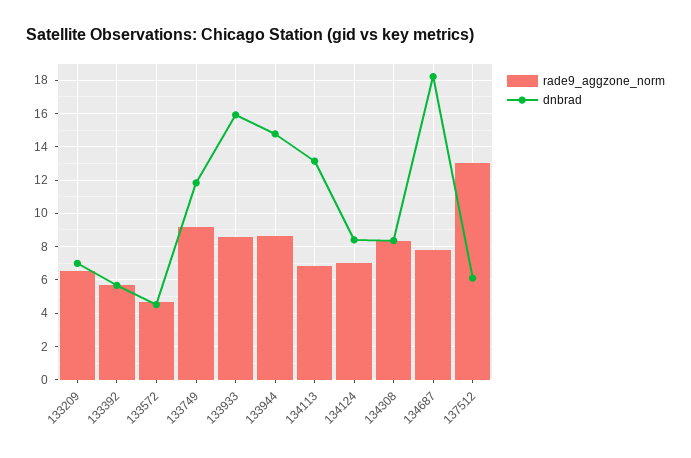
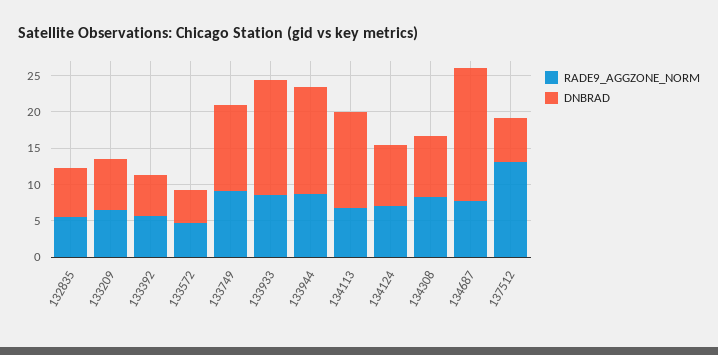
  {
    "rade9_aggzone_norm": {
      "133209": 6.5,
      "133392": 5.5,
      "133572": 4.5,
      "133749": 9,
      "133933": 8.5,
      "133944": 8.5,
      "134113": 7,
      "134124": 7,
      "134308": 8.5,
      "134687": 8,
-     "137512": 13
+     "137512": 13,
+     "132835": 5
    },
    "dnbrad": {
      "133209": 7,
      "133392": 5.5,
      "133572": 4.5,
      "133749": 12,
      "133933": 16,
      "133944": 15,
      "134113": 13,
      "134124": 8.5,
      "134308": 8.5,
      "134687": 18,
-     "137512": 6
+     "137512": 6,
+     "132835": 7.5
    }
  }

